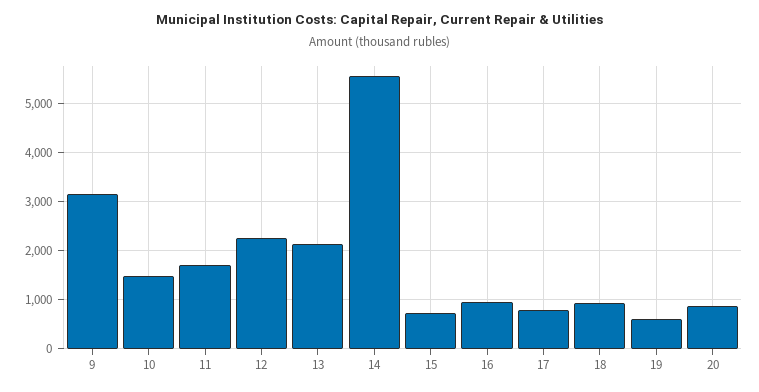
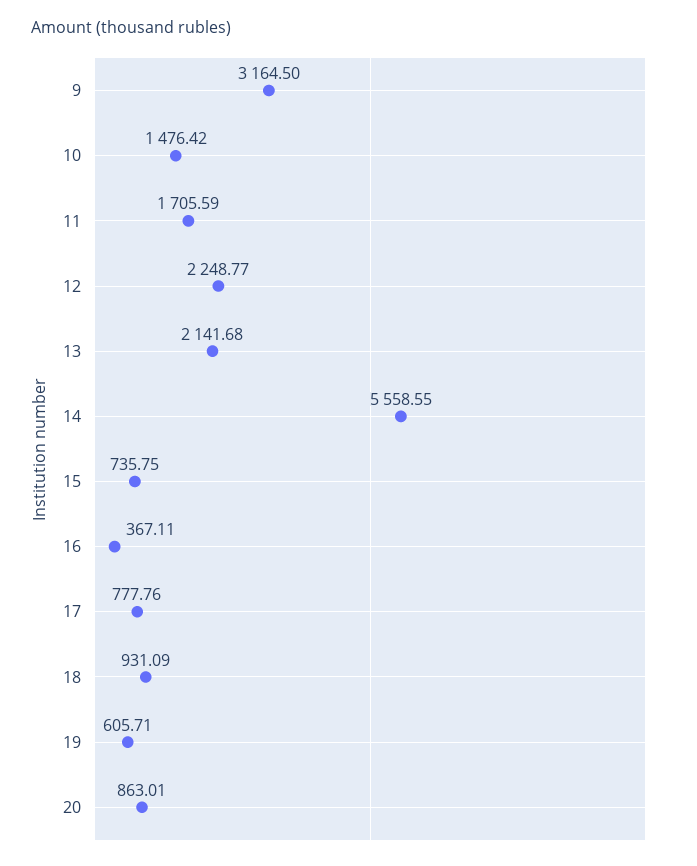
  {
    "9": 3164.5,
    "10": 1476.42,
    "11": 1705.59,
    "12": 2248.77,
    "13": 2141.68,
    "14": 5558.55,
    "15": 735.75,
-   "16": 1000,
+   "16": 367.11,
    "17": 777.76,
    "18": 931.09,
    "19": 605.71,
    "20": 863.01
  }

